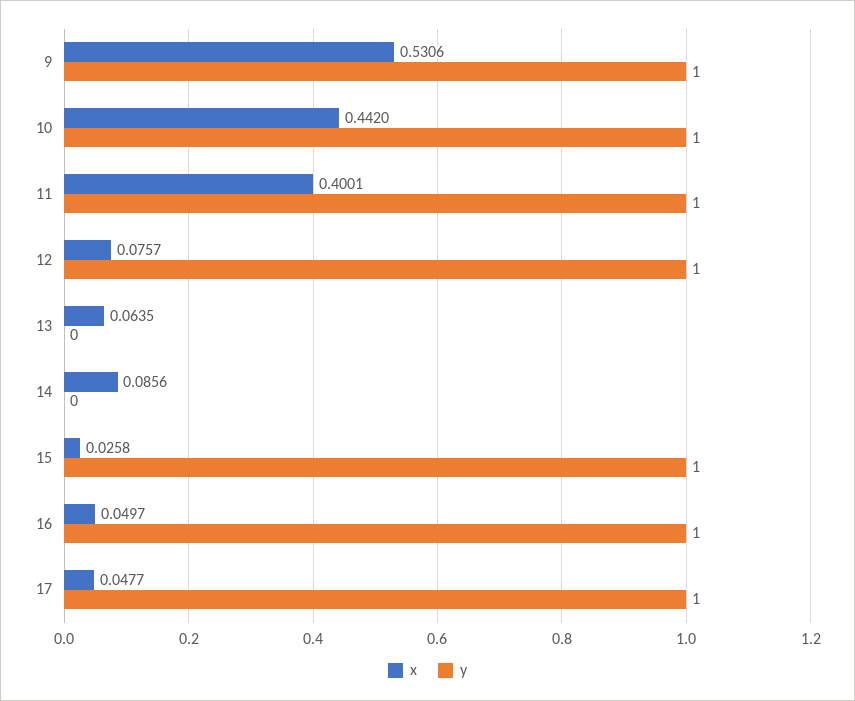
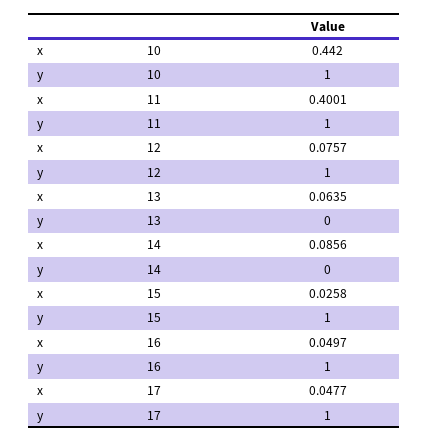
  {
    "x": {
-     "9": 0.5306,
      "10": 0.442,
      "11": 0.4001,
      "12": 0.0757,
      "13": 0.0635,
      "14": 0.0856,
      "15": 0.0258,
      "16": 0.0497,
      "17": 0.0477
    },
    "y": {
-     "9": 1,
      "10": 1,
      "11": 1,
      "12": 1,
      "13": 0,
      "14": 0,
      "15": 1,
      "16": 1,
      "17": 1
    }
  }

